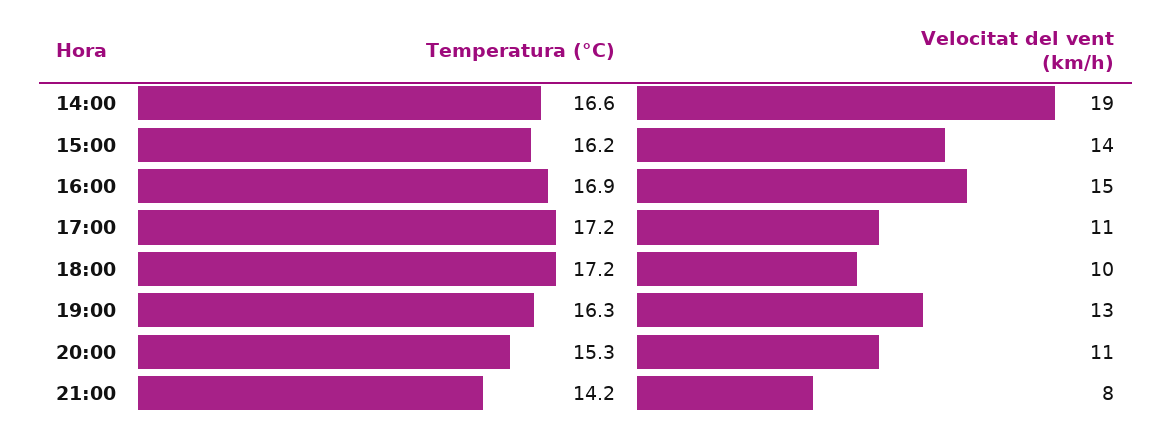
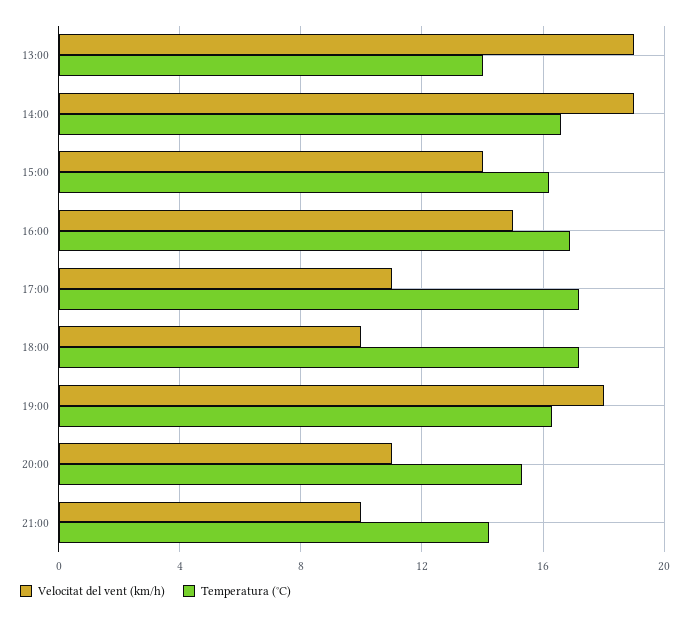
  {
    "Temperatura (°C)": {
      "14:00": 16.6,
      "15:00": 16.2,
      "16:00": 16.9,
      "17:00": 17.2,
      "18:00": 17.2,
      "19:00": 16.3,
      "20:00": 15.3,
-     "21:00": 14.2
+     "21:00": 14.2,
+     "13:00": 14
    },
    "Velocitat del vent (km/h)": {
      "14:00": 19,
      "15:00": 14,
      "16:00": 15,
      "17:00": 11,
      "18:00": 10,
-     "19:00": 13,
+     "19:00": 18,
      "20:00": 11,
-     "21:00": 8
+     "21:00": 10,
+     "13:00": 19
    }
  }

